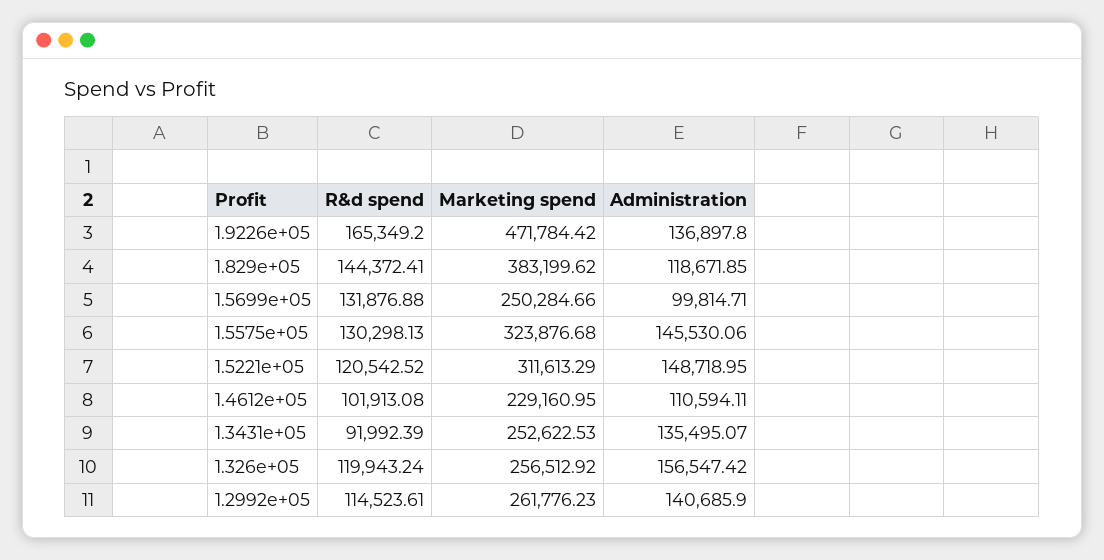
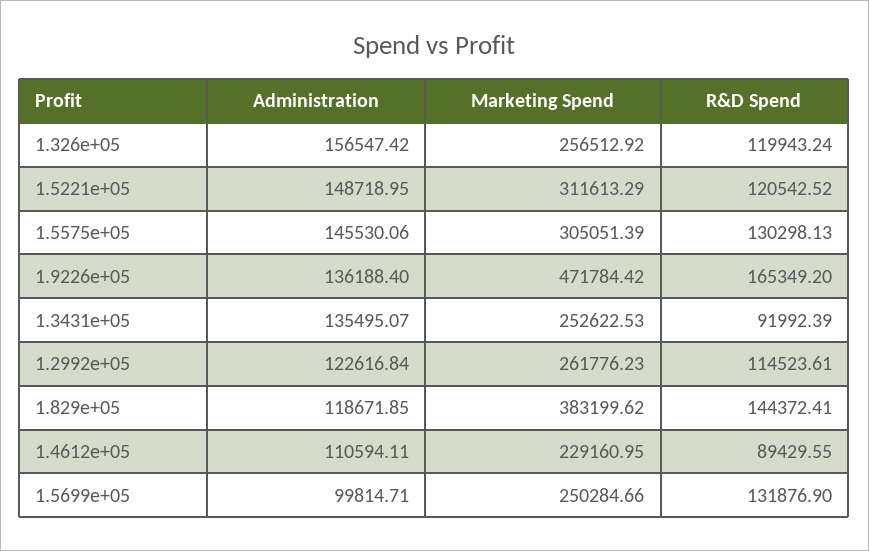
  {
    "R&d spend": {
      "1.9226e+05": 165349.2,
      "1.829e+05": 144372.41,
-     "1.5699e+05": 131876.88,
+     "1.5699e+05": 131876.9,
      "1.5575e+05": 130298.13,
      "1.5221e+05": 120542.52,
-     "1.4612e+05": 101913.08,
+     "1.4612e+05": 89429.55,
      "1.3431e+05": 91992.39,
      "1.326e+05": 119943.24,
      "1.2992e+05": 114523.61
    },
    "Marketing spend": {
      "1.9226e+05": 471784.42,
      "1.829e+05": 383199.62,
      "1.5699e+05": 250284.66,
-     "1.5575e+05": 323876.68,
+     "1.5575e+05": 305051.39,
      "1.5221e+05": 311613.29,
      "1.4612e+05": 229160.95,
      "1.3431e+05": 252622.53,
      "1.326e+05": 256512.92,
      "1.2992e+05": 261776.23
    },
    "Administration": {
-     "1.9226e+05": 136897.8,
+     "1.9226e+05": 136188.4,
      "1.829e+05": 118671.85,
      "1.5699e+05": 99814.71,
      "1.5575e+05": 145530.06,
      "1.5221e+05": 148718.95,
      "1.4612e+05": 110594.11,
      "1.3431e+05": 135495.07,
      "1.326e+05": 156547.42,
-     "1.2992e+05": 140685.9
+     "1.2992e+05": 122616.84
    }
  }

